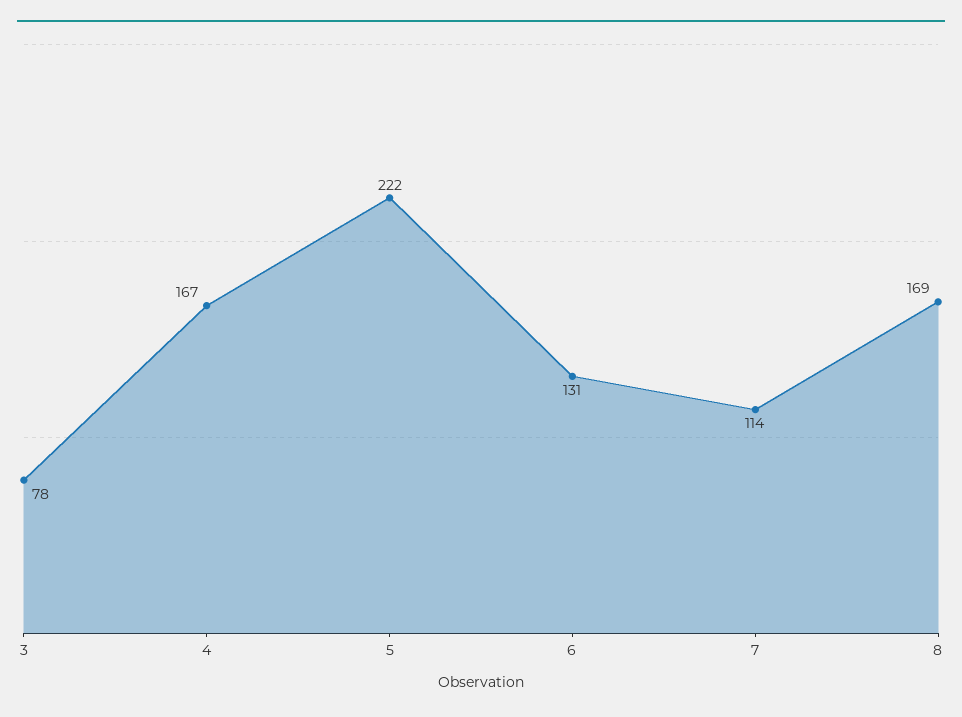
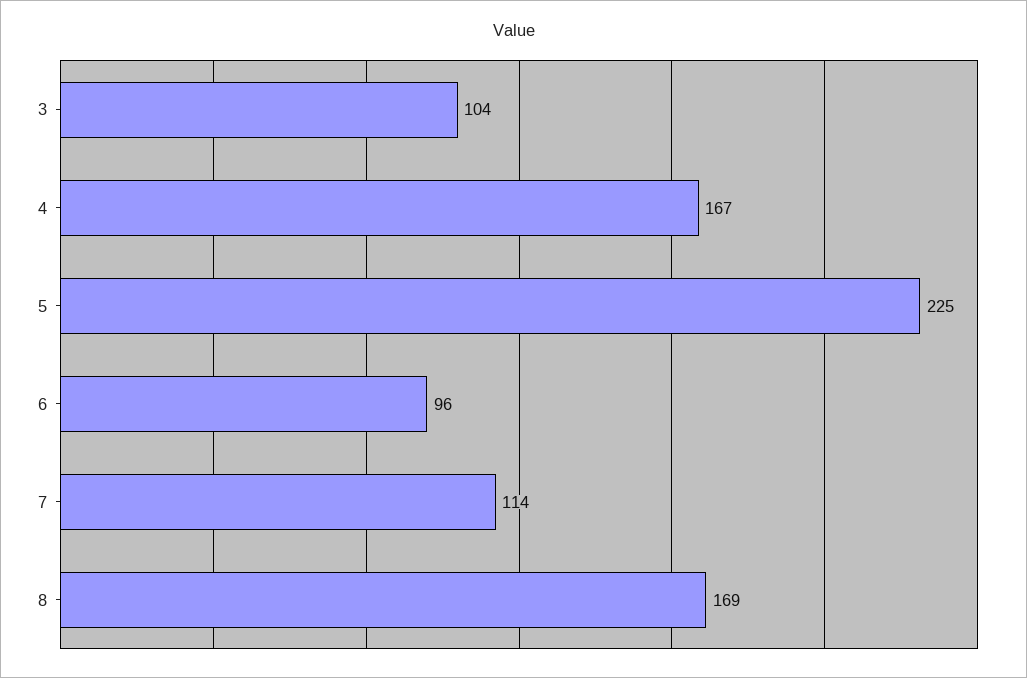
  {
-   "3": 78,
+   "3": 104,
    "4": 167,
-   "5": 222,
+   "5": 225,
-   "6": 131,
+   "6": 96,
    "7": 114,
    "8": 169
  }

